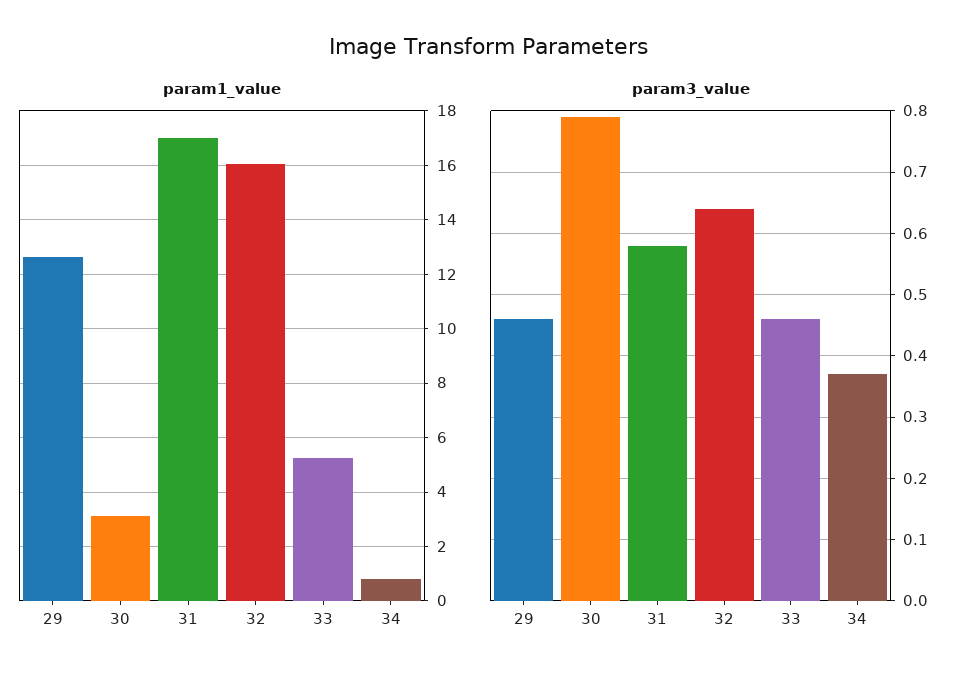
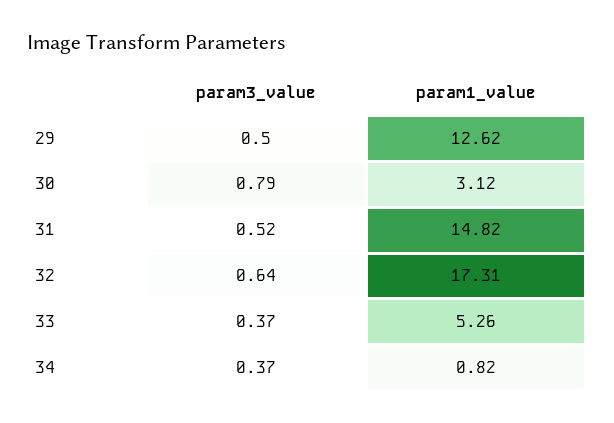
  {
    "param1_value": {
      "29": 12.62,
      "30": 3.12,
-     "31": 17,
+     "31": 14.82,
-     "32": 16,
+     "32": 17.31,
      "33": 5.26,
      "34": 0.82
    },
    "param3_value": {
-     "29": 0.46,
+     "29": 0.5,
      "30": 0.79,
-     "31": 0.58,
+     "31": 0.52,
      "32": 0.64,
-     "33": 0.46,
+     "33": 0.37,
      "34": 0.37
    }
  }

